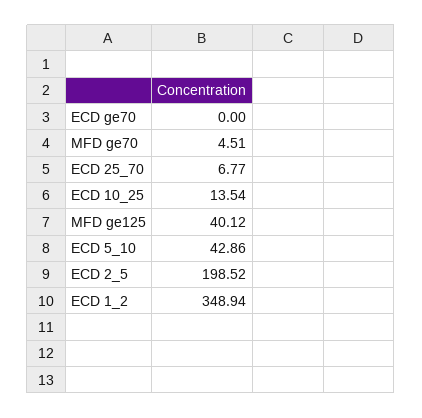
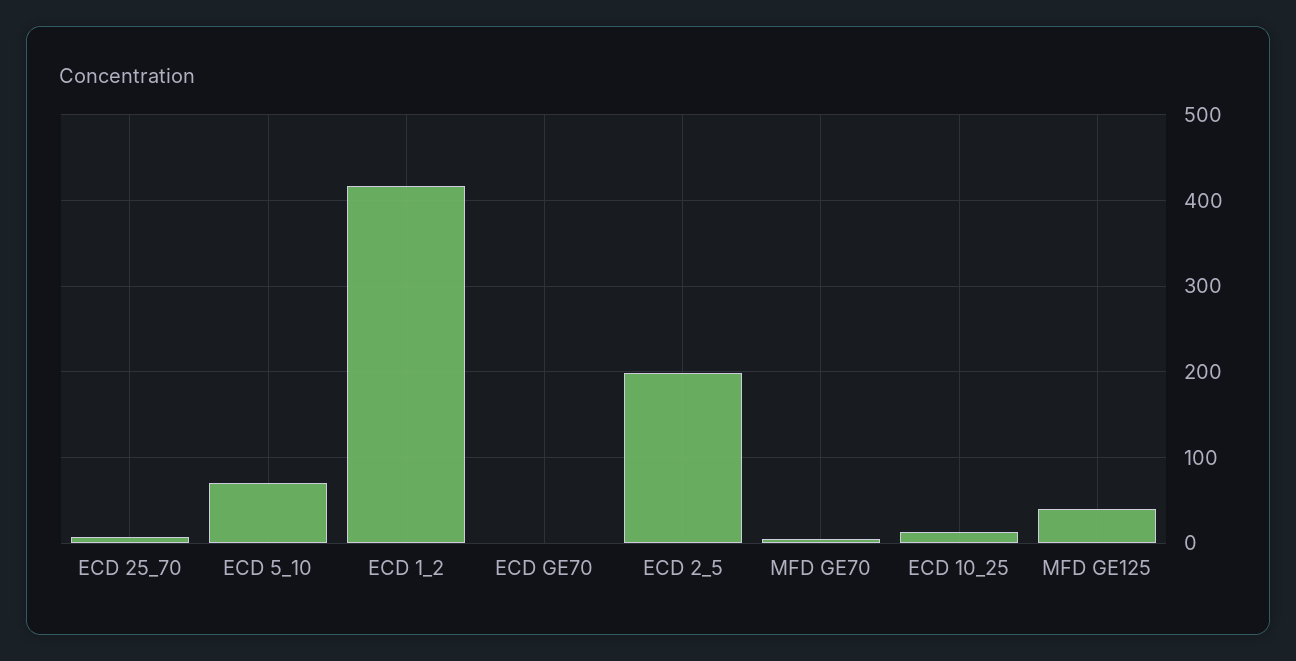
  {
    "ECD ge70": 0,
    "MFD ge70": 4.51,
    "ECD 25_70": 6.77,
    "ECD 10_25": 13.54,
    "MFD ge125": 40.12,
-   "ECD 5_10": 42.86,
+   "ECD 5_10": 70,
    "ECD 2_5": 198.52,
-   "ECD 1_2": 348.94
+   "ECD 1_2": 420
  }

